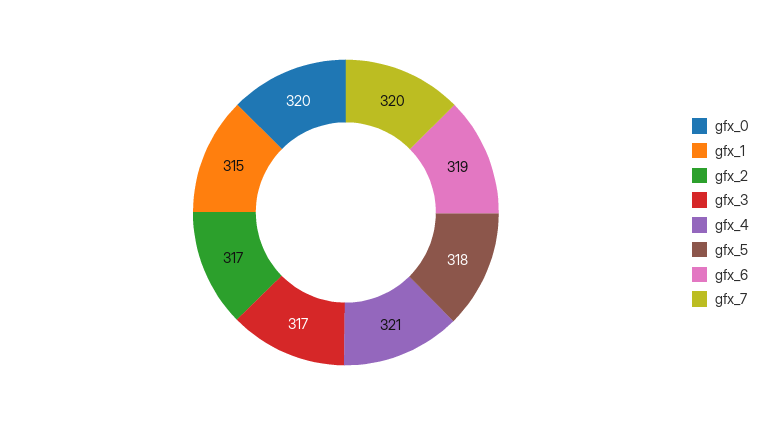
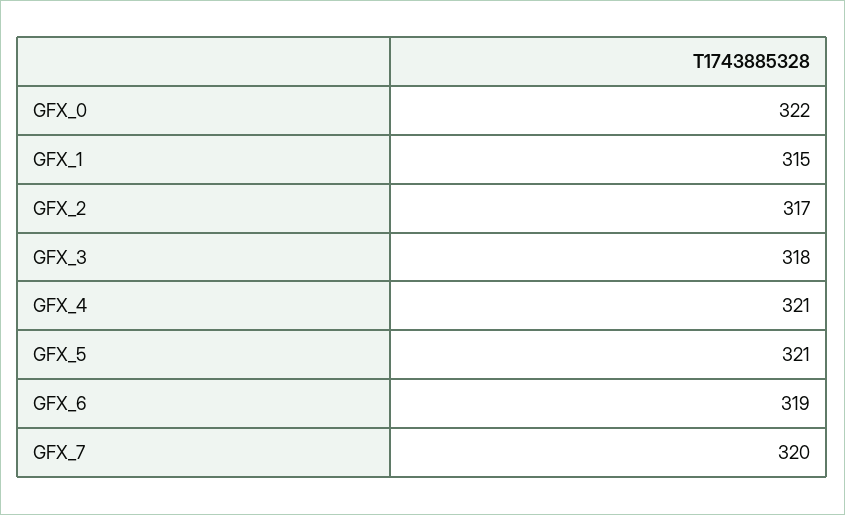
  {
-   "gfx_0": 320,
+   "gfx_0": 322,
    "gfx_1": 315,
    "gfx_2": 317,
-   "gfx_3": 317,
+   "gfx_3": 318,
    "gfx_4": 321,
-   "gfx_5": 318,
+   "gfx_5": 321,
    "gfx_6": 319,
    "gfx_7": 320
  }

